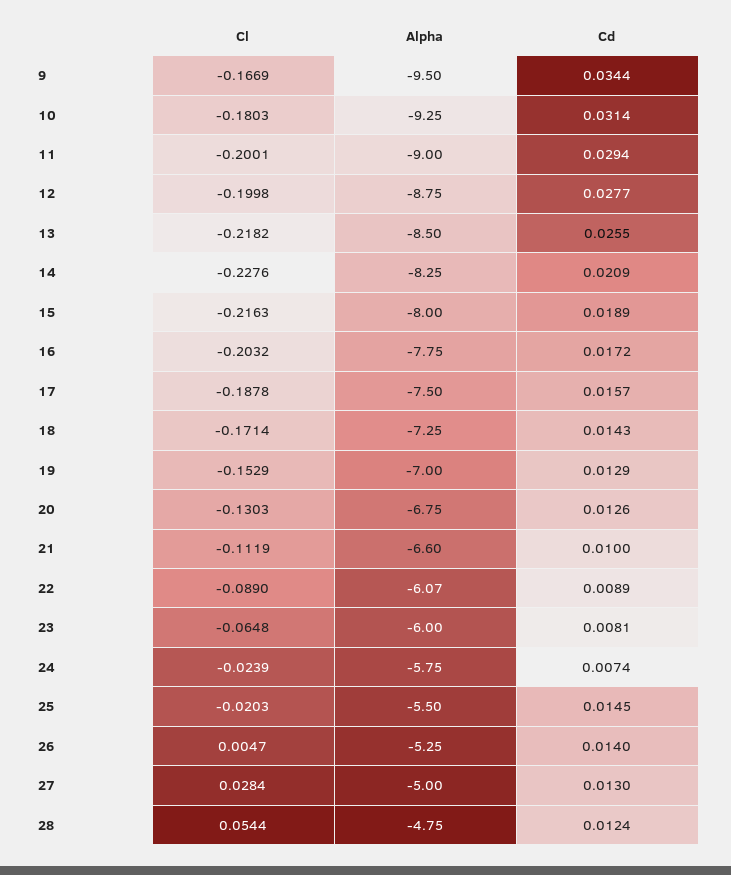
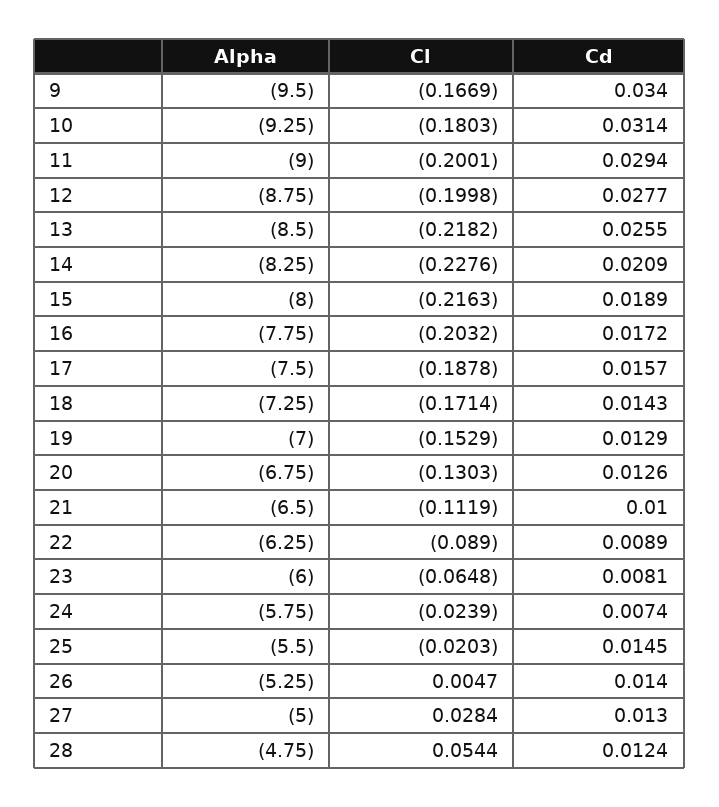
  {
    "Cl": {
      "9": -0.1669,
      "10": -0.1803,
      "11": -0.2001,
      "12": -0.1998,
      "13": -0.2182,
      "14": -0.2276,
      "15": -0.2163,
      "16": -0.2032,
      "17": -0.1878,
      "18": -0.1714,
      "19": -0.1529,
      "20": -0.1303,
      "21": -0.1119,
      "22": -0.089,
      "23": -0.0648,
      "24": -0.0239,
      "25": -0.0203,
      "26": 0.0047,
      "27": 0.0284,
      "28": 0.0544
    },
    "Alpha": {
      "9": -9.5,
      "10": -9.25,
      "11": -9,
      "12": -8.75,
      "13": -8.5,
      "14": -8.25,
      "15": -8,
      "16": -7.75,
      "17": -7.5,
      "18": -7.25,
      "19": -7,
      "20": -6.75,
-     "21": -6.6,
+     "21": -6.5,
-     "22": -6.07,
+     "22": -6.25,
      "23": -6,
      "24": -5.75,
      "25": -5.5,
      "26": -5.25,
      "27": -5,
      "28": -4.75
    },
    "Cd": {
-     "9": 0.0344,
+     "9": 0.034,
      "10": 0.0314,
      "11": 0.0294,
      "12": 0.0277,
      "13": 0.0255,
      "14": 0.0209,
      "15": 0.0189,
      "16": 0.0172,
      "17": 0.0157,
      "18": 0.0143,
      "19": 0.0129,
      "20": 0.0126,
      "21": 0.01,
      "22": 0.0089,
      "23": 0.0081,
      "24": 0.0074,
      "25": 0.0145,
      "26": 0.014,
      "27": 0.013,
      "28": 0.0124
    }
  }

